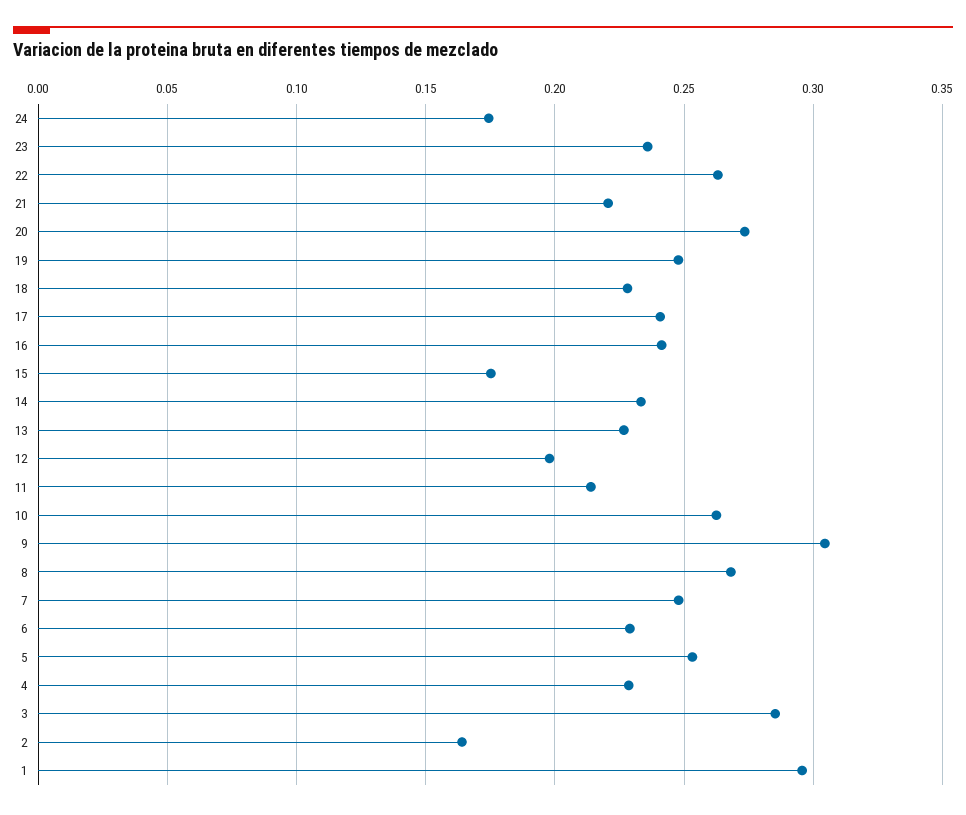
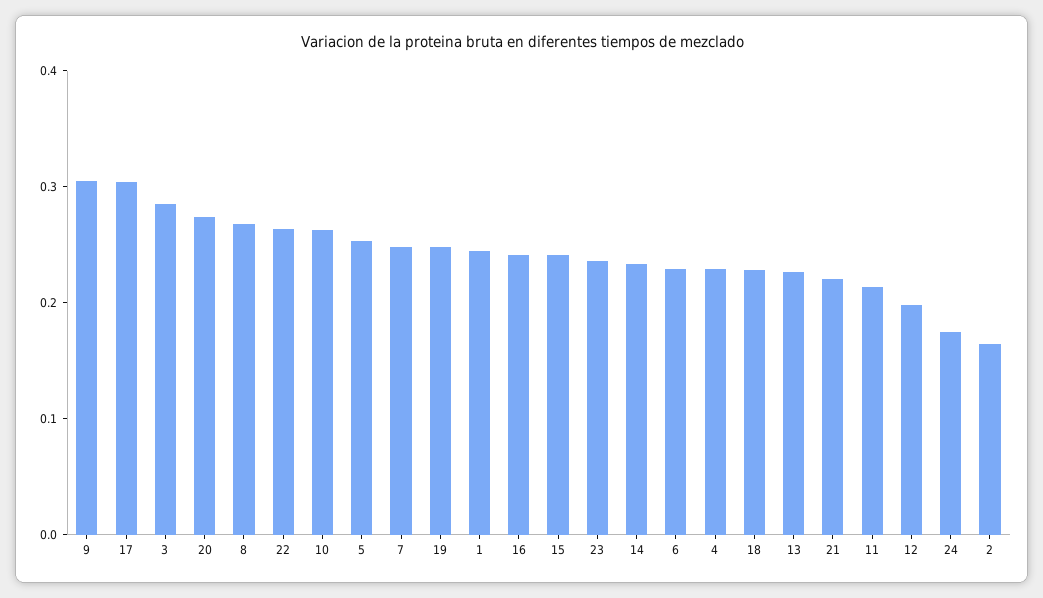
  {
    "24": 0.175,
    "23": 0.235,
    "22": 0.265,
    "21": 0.22,
    "20": 0.275,
    "19": 0.25,
    "18": 0.23,
-   "17": 0.24,
+   "17": 0.3,
    "16": 0.24,
-   "15": 0.175,
+   "15": 0.24,
    "14": 0.235,
    "13": 0.225,
    "12": 0.2,
    "11": 0.215,
    "10": 0.265,
    "9": 0.305,
    "8": 0.27,
    "7": 0.25,
    "6": 0.23,
    "5": 0.255,
    "4": 0.23,
    "3": 0.285,
    "2": 0.165,
-   "1": 0.295
+   "1": 0.24
  }

